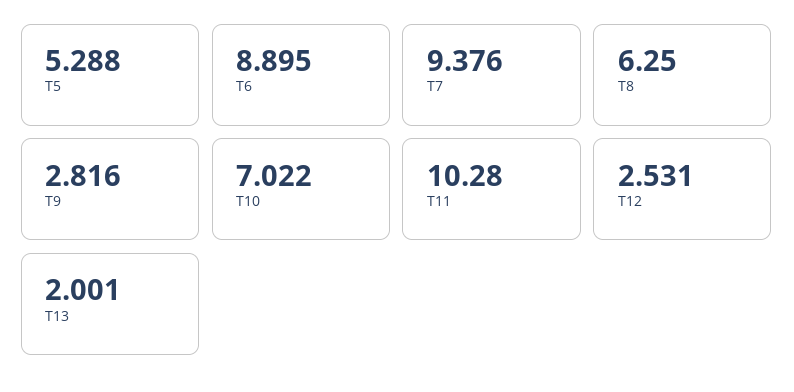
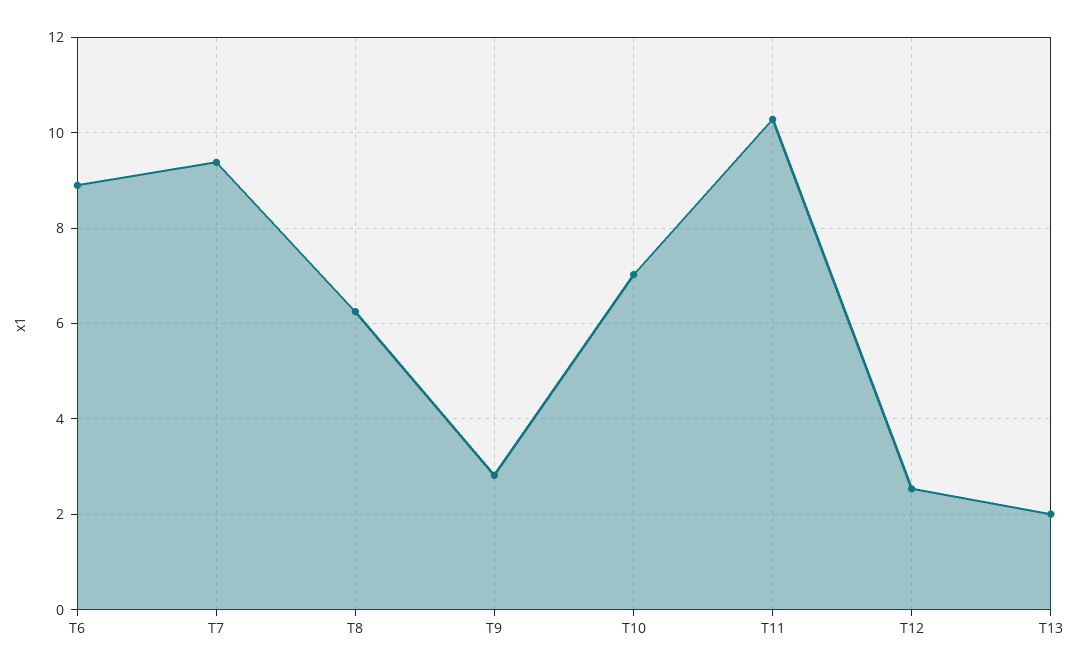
  {
-   "T5": 5.288,
    "T6": 8.895,
    "T7": 9.376,
    "T8": 6.25,
    "T9": 2.816,
    "T10": 7.022,
    "T11": 10.28,
    "T12": 2.531,
    "T13": 2.001
  }

